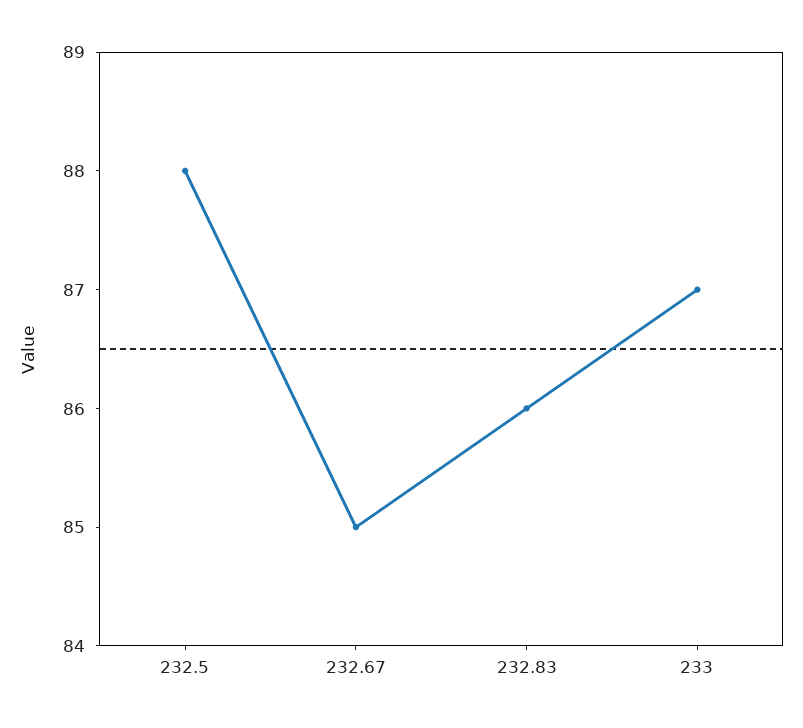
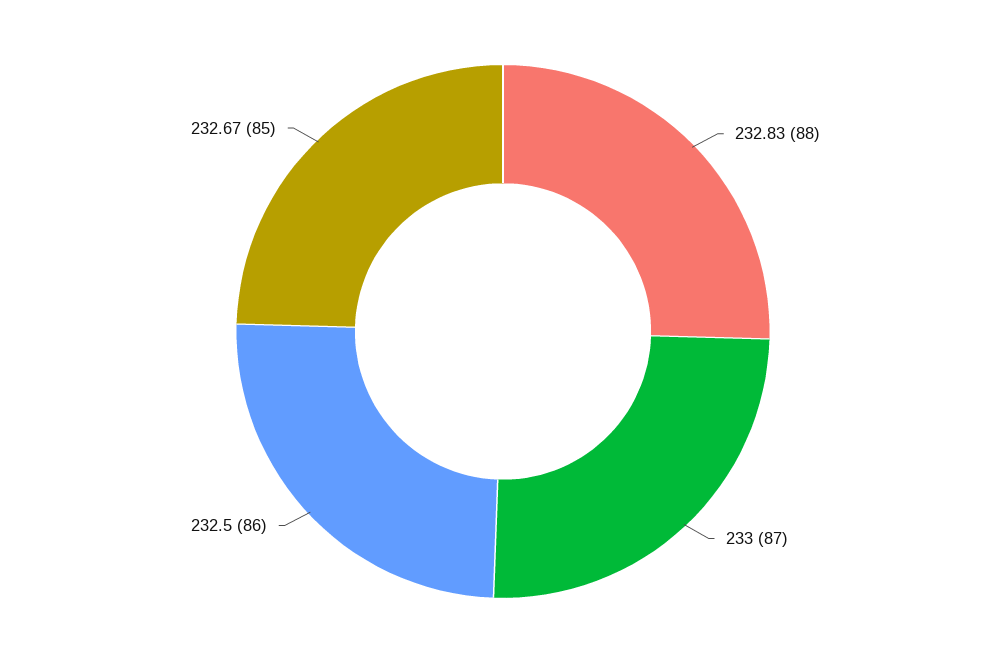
  {
-   "232.5": 88,
+   "232.5": 86,
    "232.67": 85,
-   "232.83": 86,
+   "232.83": 88,
    "233": 87
  }

